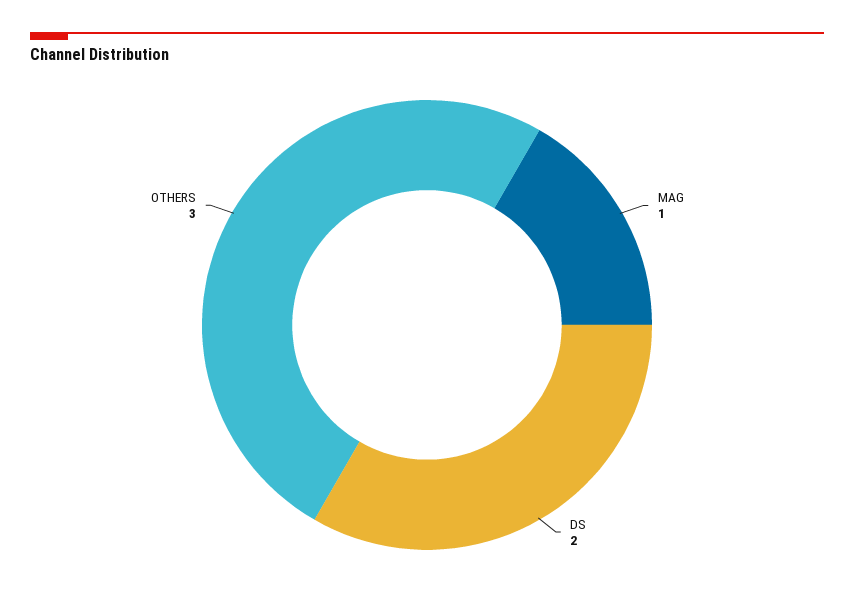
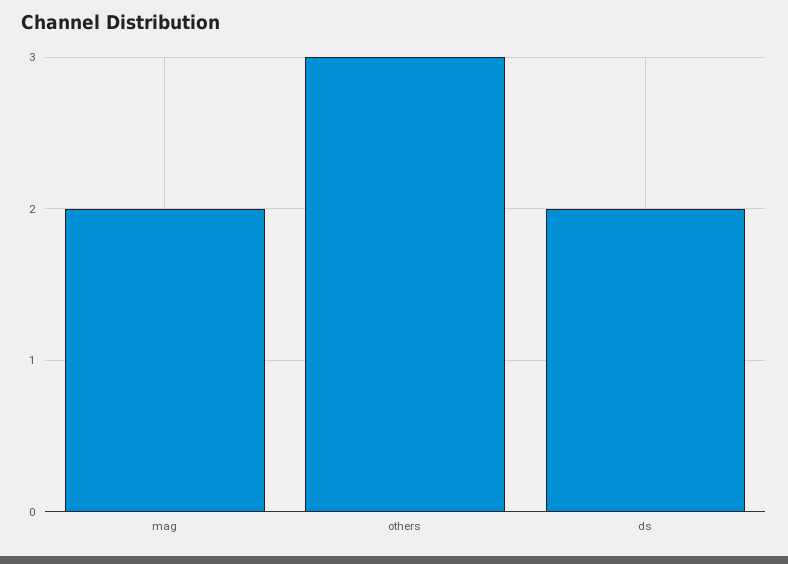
  {
-   "MAG": 1,
+   "MAG": 2,
    "DS": 2,
    "OTHERS": 3
  }

